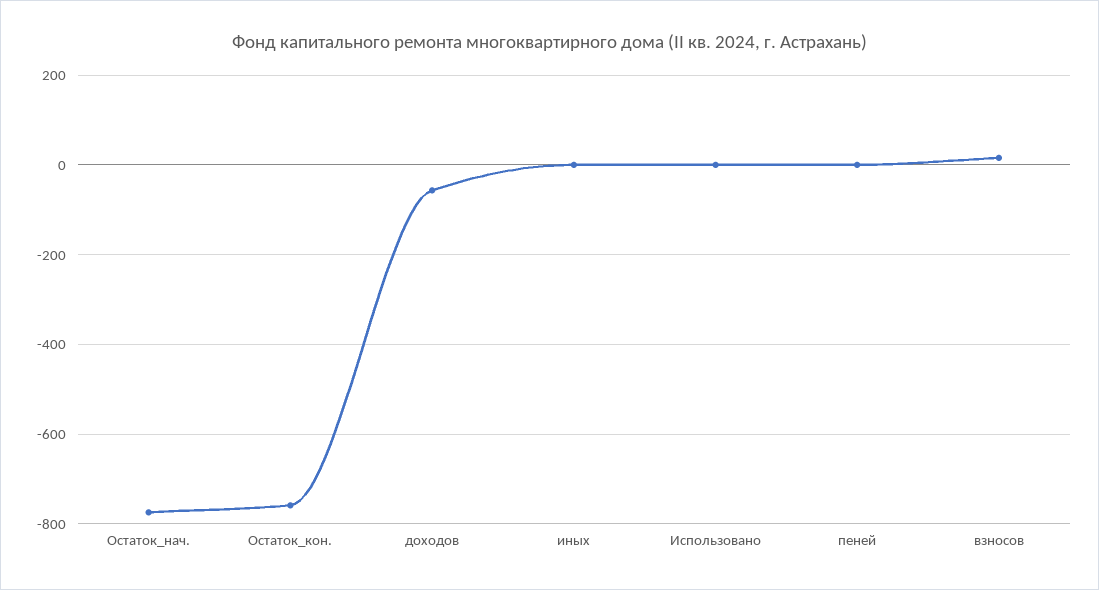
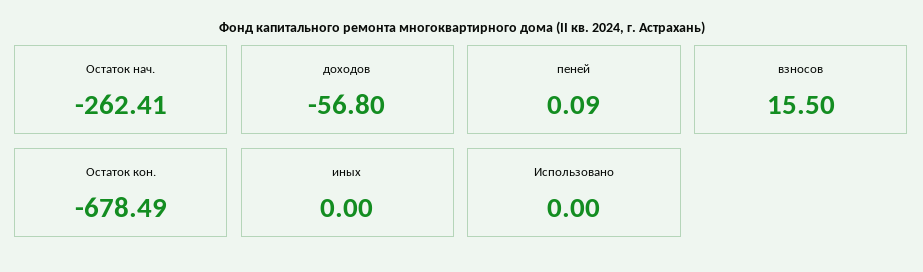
  {
-   "Остаток_нач.": -780,
+   "Остаток_нач.": -262.41,
-   "Остаток_кон.": -760,
+   "Остаток_кон.": -678.49,
    "доходов": -56.8,
    "иных": 0,
    "Использовано": 0,
    "пеней": 0.09,
    "взносов": 15.5
  }

